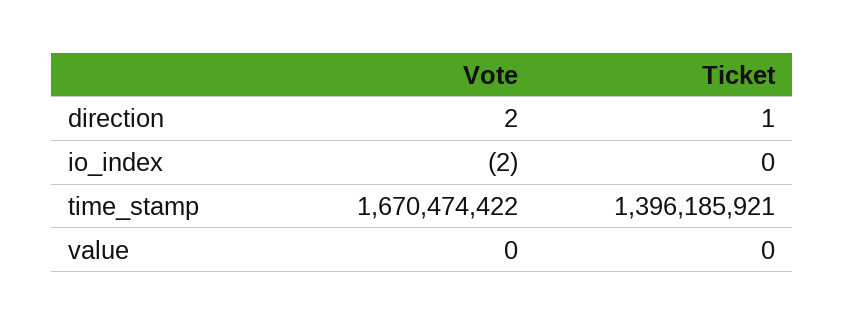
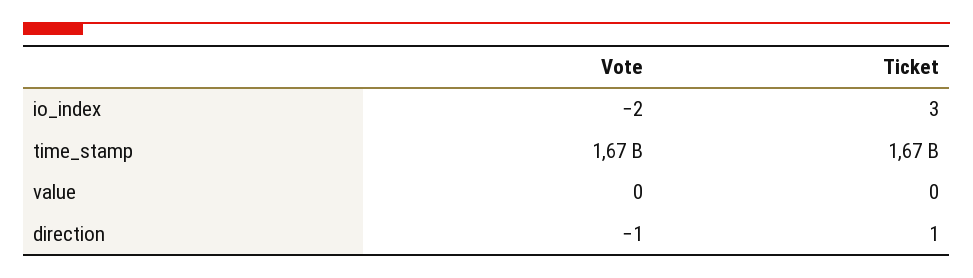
  {
    "Vote": {
-     "direction": 2,
+     "direction": -1,
      "io_index": -2,
      "time_stamp": 1670474422,
      "value": 0
    },
    "Ticket": {
      "direction": 1,
-     "io_index": 0,
+     "io_index": 3,
-     "time_stamp": 1396185921,
+     "time_stamp": 1670000000,
      "value": 0
    }
  }

